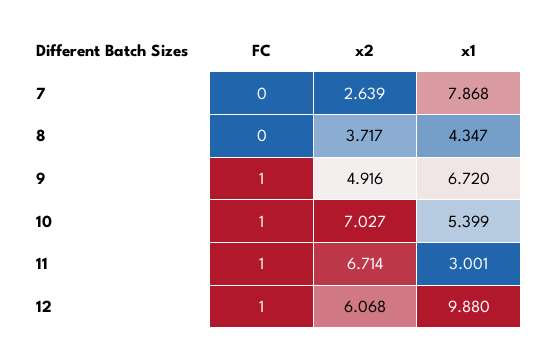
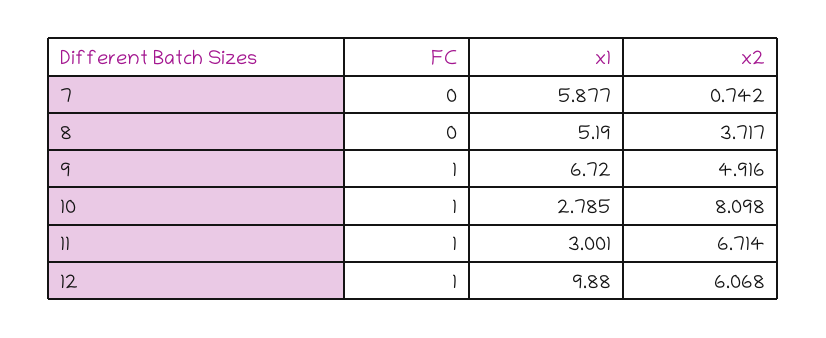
  {
    "FC": {
      "7": 0,
      "8": 0,
      "9": 1,
      "10": 1,
      "11": 1,
      "12": 1
    },
    "x2": {
-     "7": 2.639,
+     "7": 0.742,
      "8": 3.717,
      "9": 4.916,
-     "10": 7.027,
+     "10": 8.098,
      "11": 6.714,
      "12": 6.068
    },
    "x1": {
-     "7": 7.868,
+     "7": 5.877,
-     "8": 4.347,
+     "8": 5.19,
      "9": 6.72,
-     "10": 5.399,
+     "10": 2.785,
      "11": 3.001,
      "12": 9.88
    }
  }

